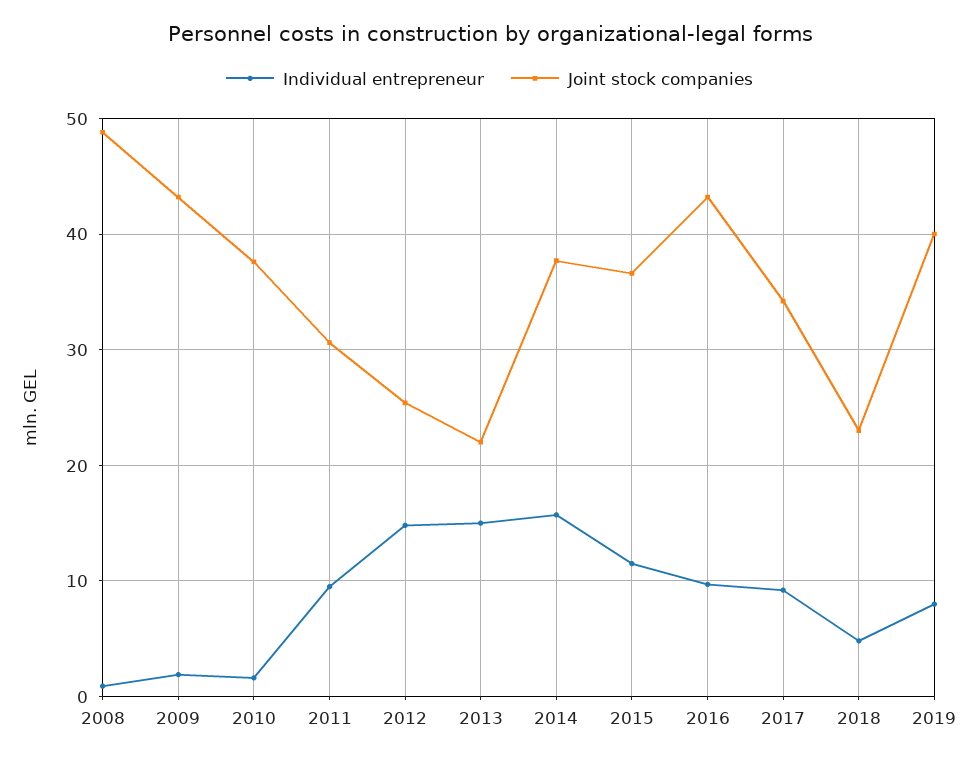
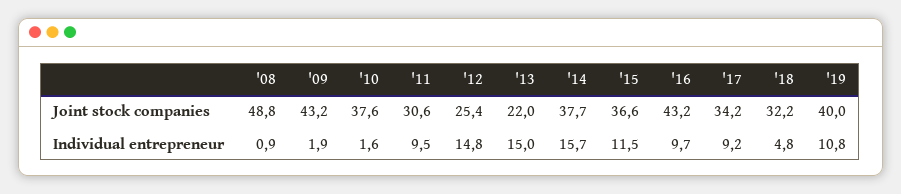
  {
    "Individual entrepreneur": {
      "2008": 0.9,
      "2009": 1.9,
      "2010": 1.6,
      "2011": 9.5,
      "2012": 14.8,
      "2013": 15,
      "2014": 15.7,
      "2015": 11.5,
      "2016": 9.7,
      "2017": 9.2,
      "2018": 4.8,
-     "2019": 8
+     "2019": 10.8
    },
    "Joint stock companies": {
      "2008": 48.8,
      "2009": 43.2,
      "2010": 37.6,
      "2011": 30.6,
      "2012": 25.4,
      "2013": 22,
      "2014": 37.7,
      "2015": 36.6,
      "2016": 43.2,
      "2017": 34.2,
-     "2018": 23,
+     "2018": 32.2,
      "2019": 40
    }
  }

